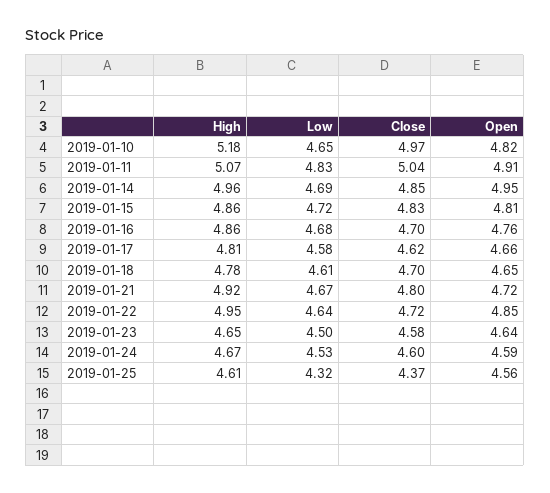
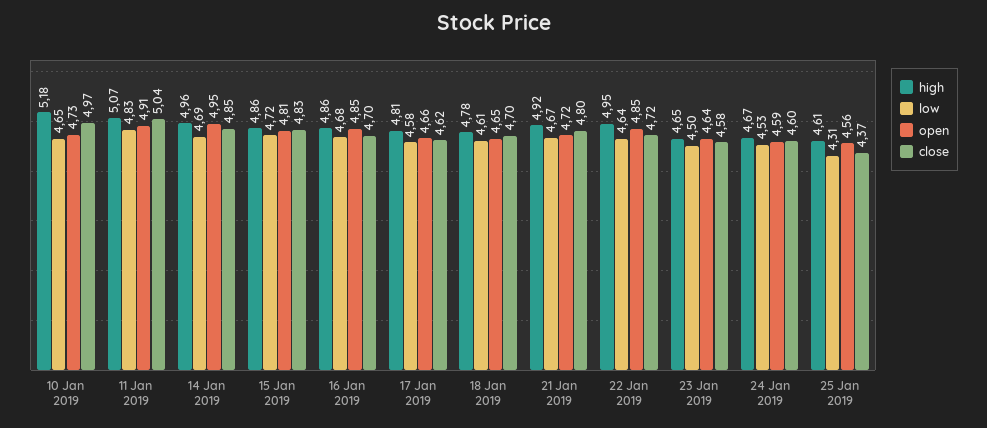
  {
    "High": {
      "2019-01-10": 5.18,
      "2019-01-11": 5.07,
      "2019-01-14": 4.96,
      "2019-01-15": 4.86,
      "2019-01-16": 4.86,
      "2019-01-17": 4.81,
      "2019-01-18": 4.78,
      "2019-01-21": 4.92,
      "2019-01-22": 4.95,
      "2019-01-23": 4.65,
      "2019-01-24": 4.67,
      "2019-01-25": 4.61
    },
    "Low": {
      "2019-01-10": 4.65,
      "2019-01-11": 4.83,
      "2019-01-14": 4.69,
      "2019-01-15": 4.72,
      "2019-01-16": 4.68,
      "2019-01-17": 4.58,
      "2019-01-18": 4.61,
      "2019-01-21": 4.67,
      "2019-01-22": 4.64,
      "2019-01-23": 4.5,
      "2019-01-24": 4.53,
-     "2019-01-25": 4.32
+     "2019-01-25": 4.31
    },
    "Close": {
      "2019-01-10": 4.97,
      "2019-01-11": 5.04,
      "2019-01-14": 4.85,
      "2019-01-15": 4.83,
      "2019-01-16": 4.7,
      "2019-01-17": 4.62,
      "2019-01-18": 4.7,
      "2019-01-21": 4.8,
      "2019-01-22": 4.72,
      "2019-01-23": 4.58,
      "2019-01-24": 4.6,
      "2019-01-25": 4.37
    },
    "Open": {
-     "2019-01-10": 4.82,
+     "2019-01-10": 4.73,
      "2019-01-11": 4.91,
      "2019-01-14": 4.95,
      "2019-01-15": 4.81,
-     "2019-01-16": 4.76,
+     "2019-01-16": 4.85,
      "2019-01-17": 4.66,
      "2019-01-18": 4.65,
      "2019-01-21": 4.72,
      "2019-01-22": 4.85,
      "2019-01-23": 4.64,
      "2019-01-24": 4.59,
      "2019-01-25": 4.56
    }
  }

